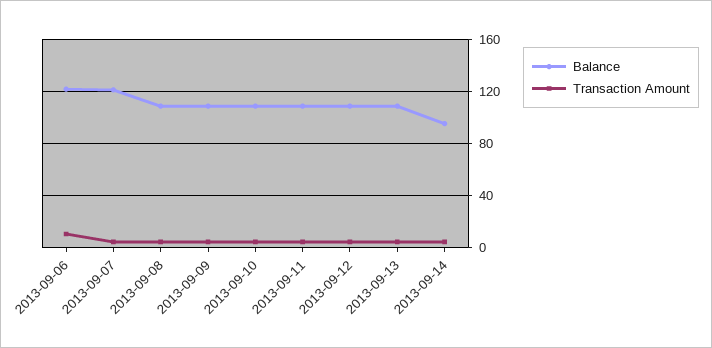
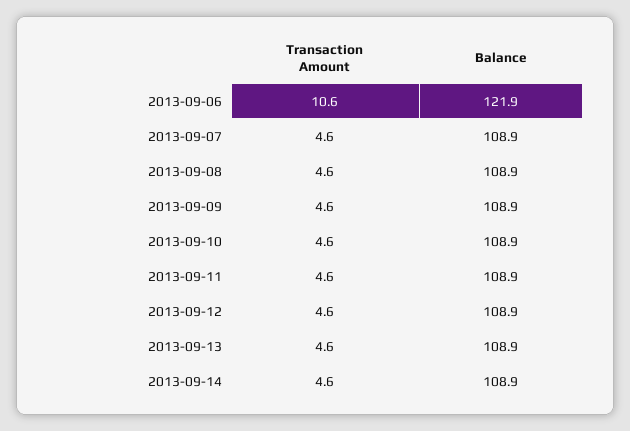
  {
    "Balance": {
      "2013-09-06": 121.9,
-     "2013-09-07": 120,
+     "2013-09-07": 108.9,
      "2013-09-08": 108.9,
      "2013-09-09": 108.9,
      "2013-09-10": 108.9,
      "2013-09-11": 108.9,
      "2013-09-12": 108.9,
      "2013-09-13": 108.9,
-     "2013-09-14": 95
+     "2013-09-14": 108.9
    },
    "Transaction Amount": {
      "2013-09-06": 10.6,
      "2013-09-07": 4.6,
      "2013-09-08": 4.6,
      "2013-09-09": 4.6,
      "2013-09-10": 4.6,
      "2013-09-11": 4.6,
      "2013-09-12": 4.6,
      "2013-09-13": 4.6,
      "2013-09-14": 4.6
    }
  }

